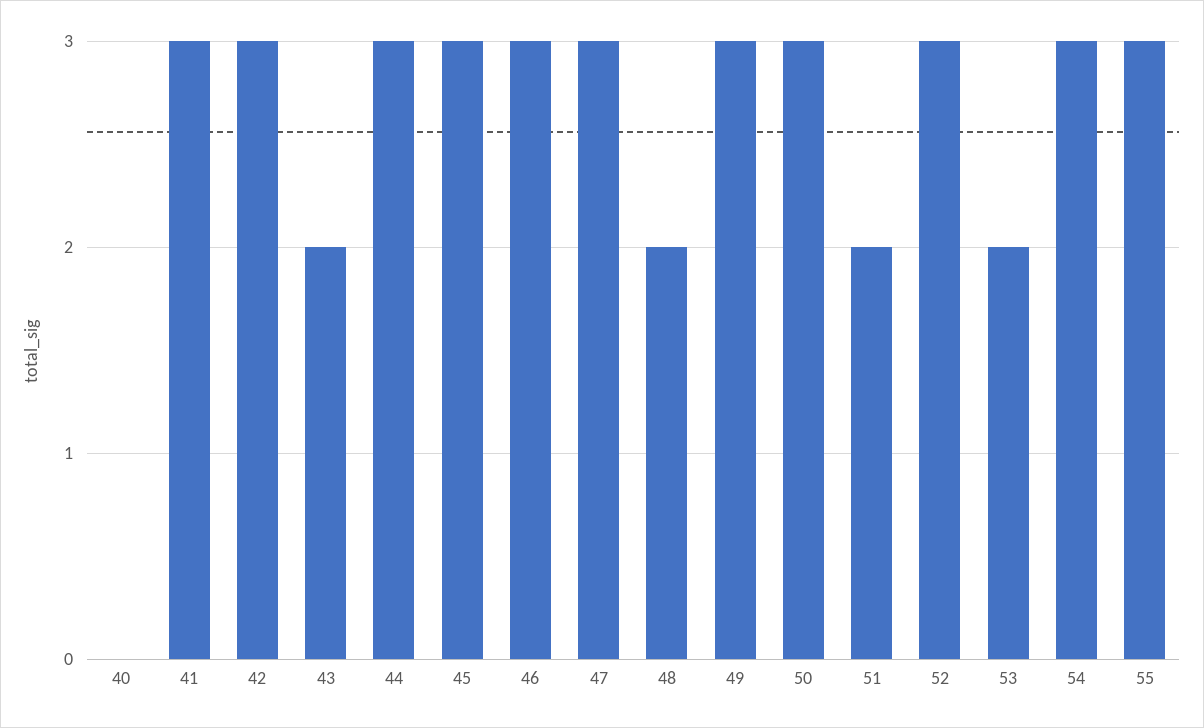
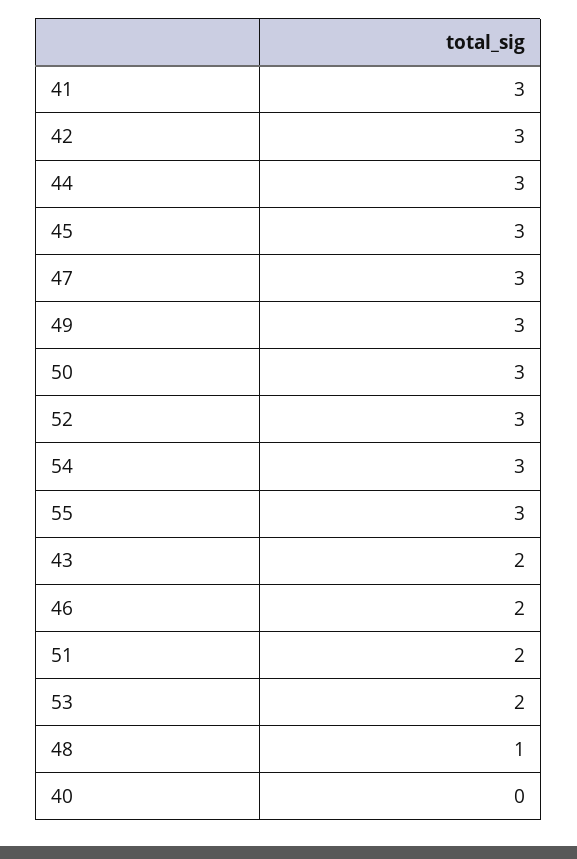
  {
    "40": 0,
    "41": 3,
    "42": 3,
    "43": 2,
    "44": 3,
    "45": 3,
-   "46": 3,
+   "46": 2,
    "47": 3,
-   "48": 2,
+   "48": 1,
    "49": 3,
    "50": 3,
    "51": 2,
    "52": 3,
    "53": 2,
    "54": 3,
    "55": 3
  }

